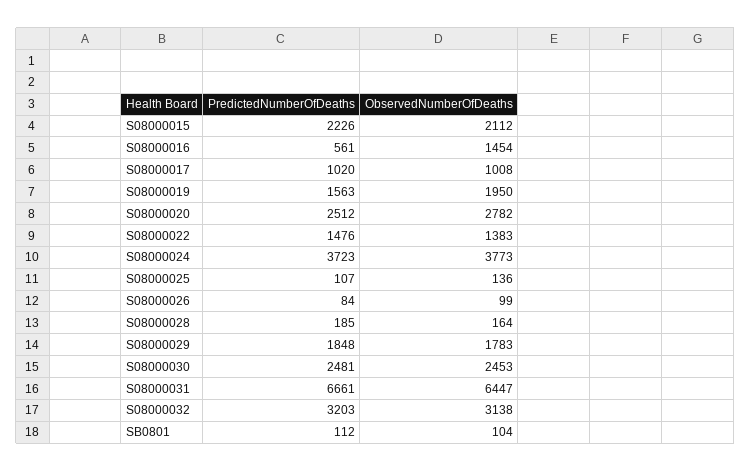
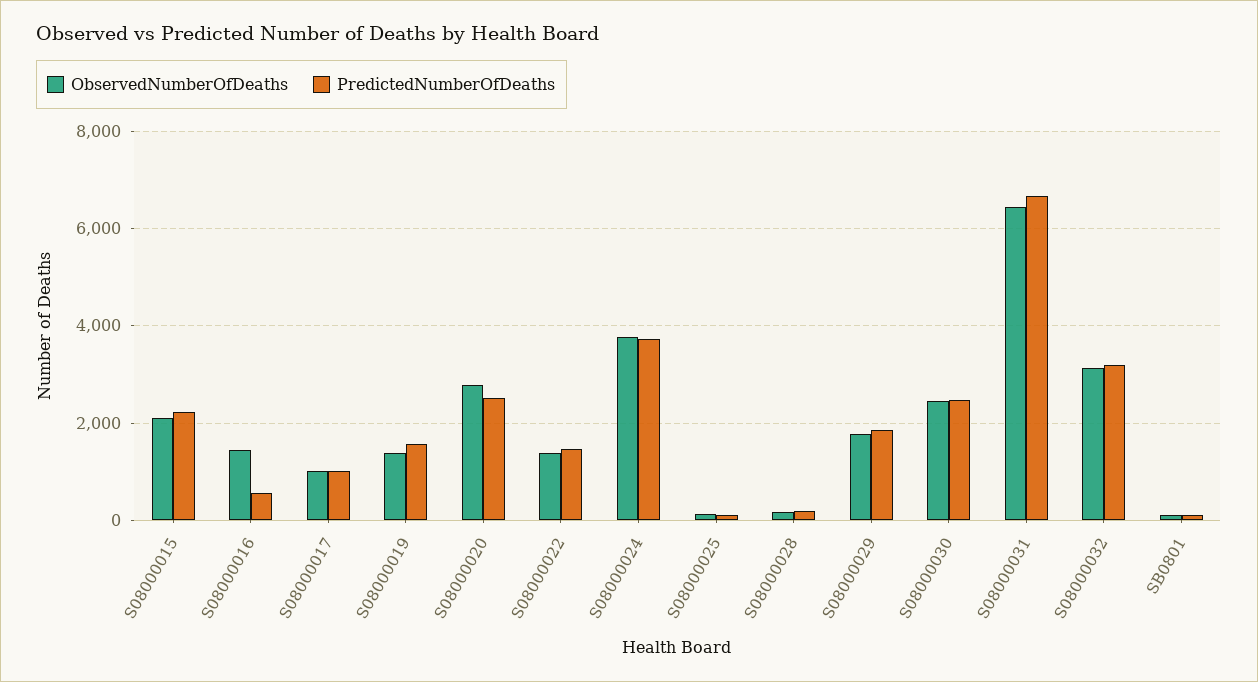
  {
    "PredictedNumberOfDeaths": {
      "S08000015": 2226,
      "S08000016": 561,
      "S08000017": 1020,
      "S08000019": 1563,
      "S08000020": 2512,
      "S08000022": 1476,
      "S08000024": 3723,
      "S08000025": 107,
-     "S08000026": 84,
      "S08000028": 185,
      "S08000029": 1848,
      "S08000030": 2481,
      "S08000031": 6661,
      "S08000032": 3203,
      "SB0801": 112
    },
    "ObservedNumberOfDeaths": {
      "S08000015": 2112,
      "S08000016": 1454,
      "S08000017": 1008,
-     "S08000019": 1950,
+     "S08000019": 1400,
      "S08000020": 2782,
      "S08000022": 1383,
      "S08000024": 3773,
      "S08000025": 136,
-     "S08000026": 99,
      "S08000028": 164,
      "S08000029": 1783,
      "S08000030": 2453,
      "S08000031": 6447,
      "S08000032": 3138,
      "SB0801": 104
    }
  }

